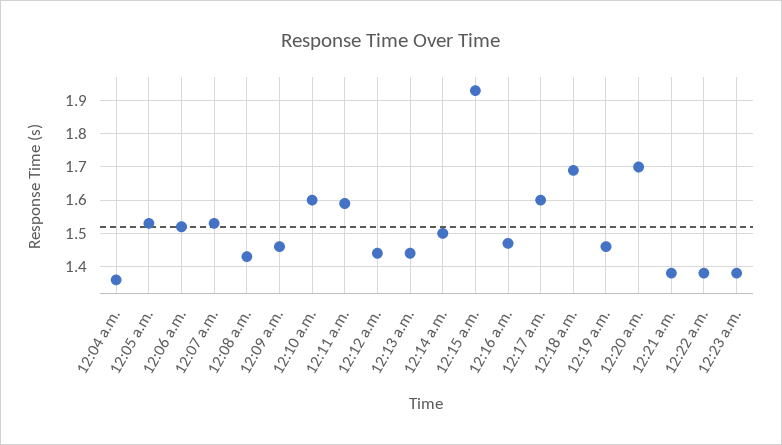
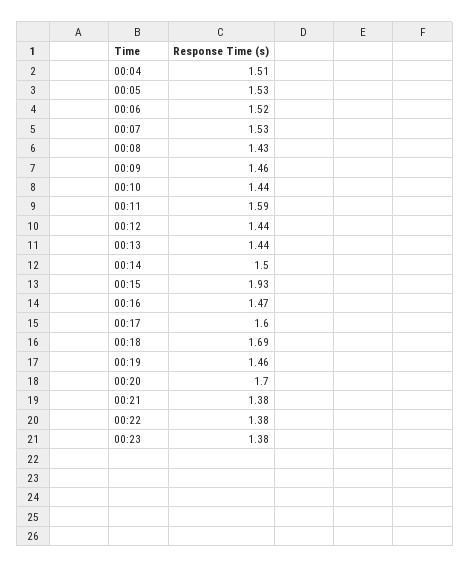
  {
-   "12:04 a.m.": 1.35,
+   "12:04 a.m.": 1.51,
    "12:05 a.m.": 1.53,
    "12:06 a.m.": 1.52,
    "12:07 a.m.": 1.53,
    "12:08 a.m.": 1.43,
    "12:09 a.m.": 1.46,
-   "12:10 a.m.": 1.6,
+   "12:10 a.m.": 1.44,
    "12:11 a.m.": 1.59,
    "12:12 a.m.": 1.44,
    "12:13 a.m.": 1.44,
    "12:14 a.m.": 1.5,
    "12:15 a.m.": 1.93,
    "12:16 a.m.": 1.47,
    "12:17 a.m.": 1.6,
    "12:18 a.m.": 1.69,
    "12:19 a.m.": 1.46,
    "12:20 a.m.": 1.7,
    "12:21 a.m.": 1.38,
    "12:22 a.m.": 1.38,
    "12:23 a.m.": 1.38
  }

